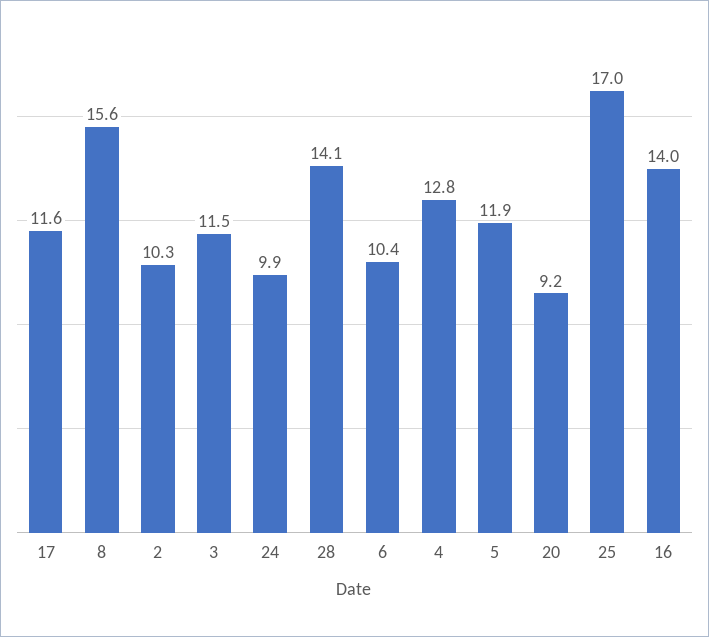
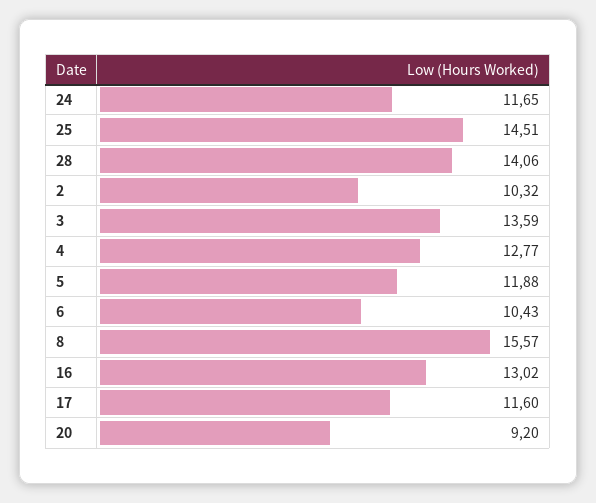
  {
    "17": 11.6,
    "8": 15.57,
    "2": 10.32,
-   "3": 11.5,
+   "3": 13.59,
-   "24": 9.9,
+   "24": 11.65,
    "28": 14.06,
    "6": 10.43,
    "4": 12.77,
    "5": 11.88,
    "20": 9.2,
-   "25": 17,
+   "25": 14.51,
-   "16": 14
+   "16": 13.02
  }

